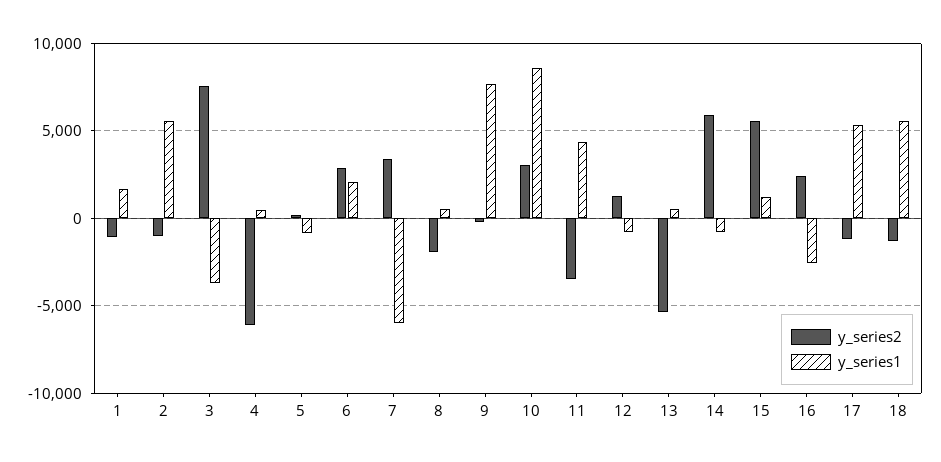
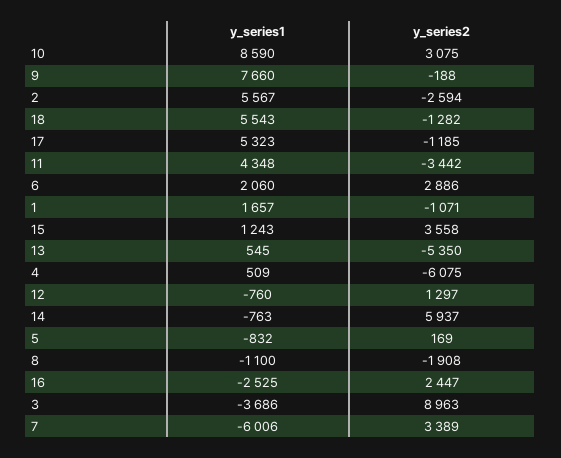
  {
    "y_series2": {
      "1": -1071,
-     "2": -1000,
+     "2": -2594,
-     "3": 7500,
+     "3": 8963,
      "4": -6075,
      "5": 169,
      "6": 2886,
      "7": 3389,
      "8": -1908,
      "9": -188,
      "10": 3075,
      "11": -3442,
      "12": 1297,
      "13": -5350,
      "14": 5937,
-     "15": 5500,
+     "15": 3558,
      "16": 2447,
      "17": -1185,
      "18": -1282
    },
    "y_series1": {
      "1": 1657,
      "2": 5567,
      "3": -3686,
      "4": 509,
      "5": -832,
      "6": 2060,
      "7": -6006,
-     "8": 500,
+     "8": -1100,
      "9": 7660,
      "10": 8590,
      "11": 4348,
      "12": -760,
      "13": 545,
      "14": -763,
      "15": 1243,
      "16": -2525,
      "17": 5323,
      "18": 5543
    }
  }

